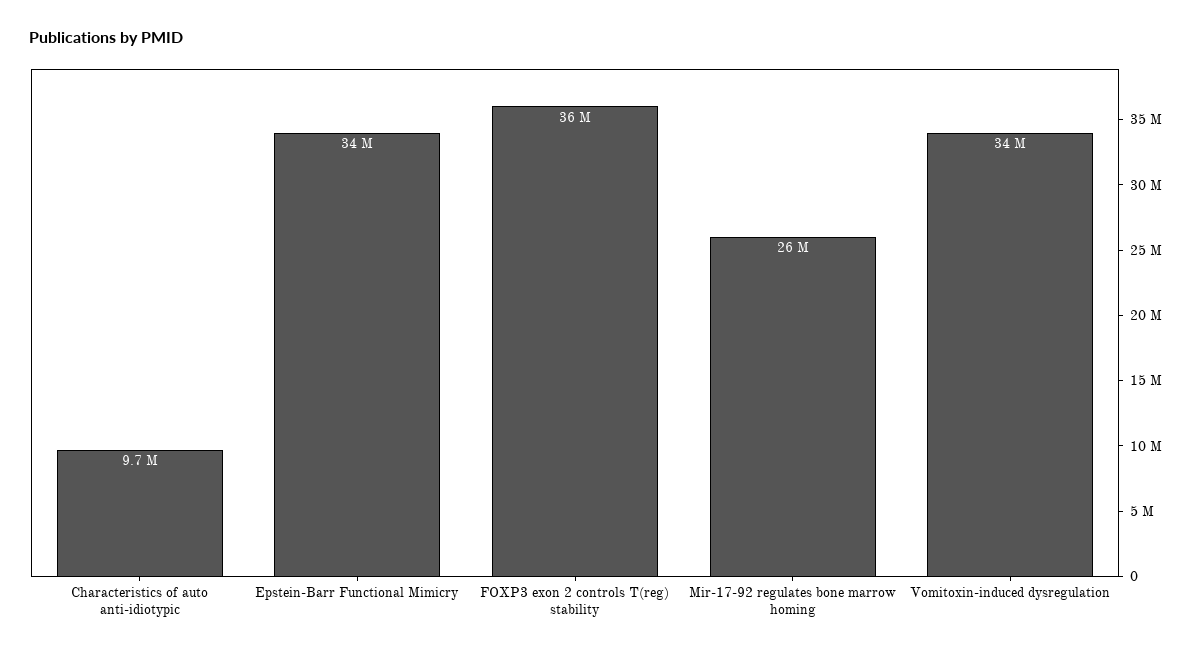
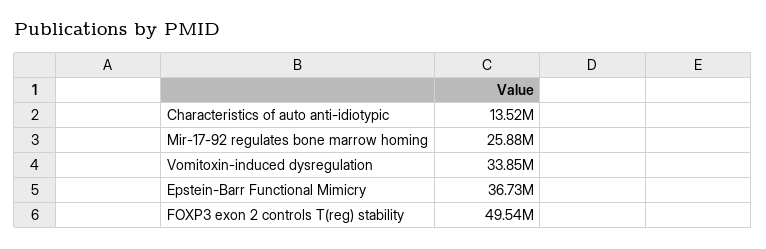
  {
-   "Characteristics of auto anti-idiotypic": 9700000,
+   "Characteristics of auto anti-idiotypic": 13520000,
-   "Epstein-Barr Functional Mimicry": 34000000,
+   "Epstein-Barr Functional Mimicry": 36730000,
-   "FOXP3 exon 2 controls T(reg) stability": 36000000,
+   "FOXP3 exon 2 controls T(reg) stability": 49540000,
    "Mir-17-92 regulates bone marrow homing": 25880000,
    "Vomitoxin-induced dysregulation": 33850000
  }

